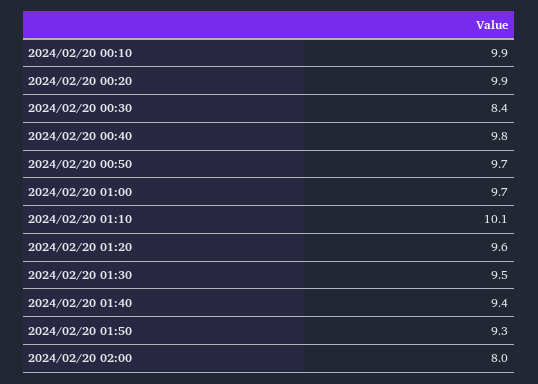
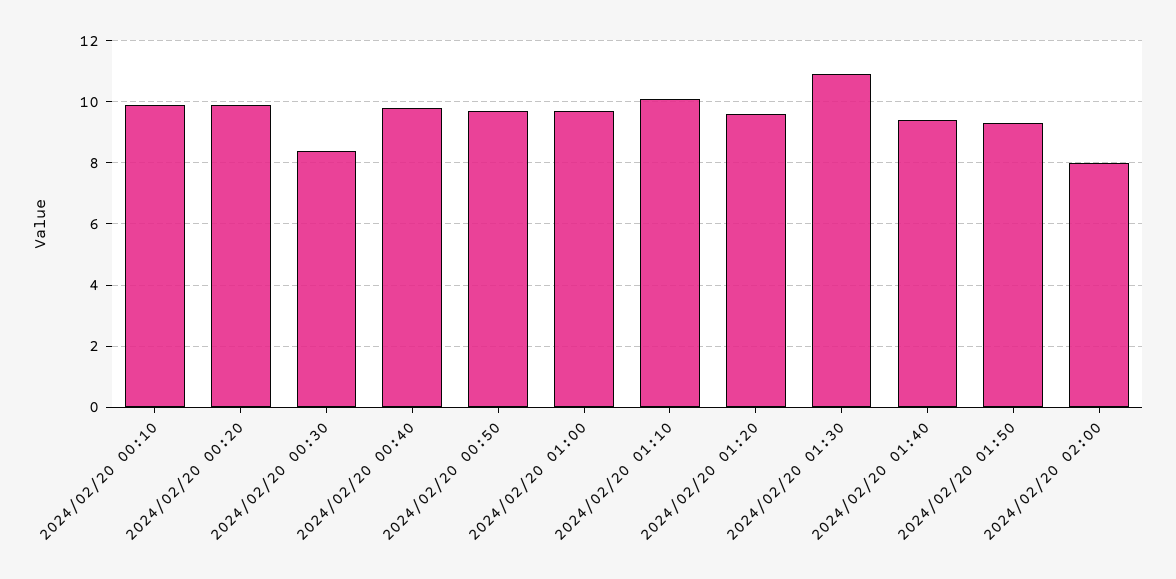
  {
    "2024/02/20 00:10": 9.9,
    "2024/02/20 00:20": 9.9,
    "2024/02/20 00:30": 8.4,
    "2024/02/20 00:40": 9.8,
    "2024/02/20 00:50": 9.7,
    "2024/02/20 01:00": 9.7,
    "2024/02/20 01:10": 10.1,
    "2024/02/20 01:20": 9.6,
-   "2024/02/20 01:30": 9.5,
+   "2024/02/20 01:30": 11,
    "2024/02/20 01:40": 9.4,
    "2024/02/20 01:50": 9.3,
    "2024/02/20 02:00": 8
  }

